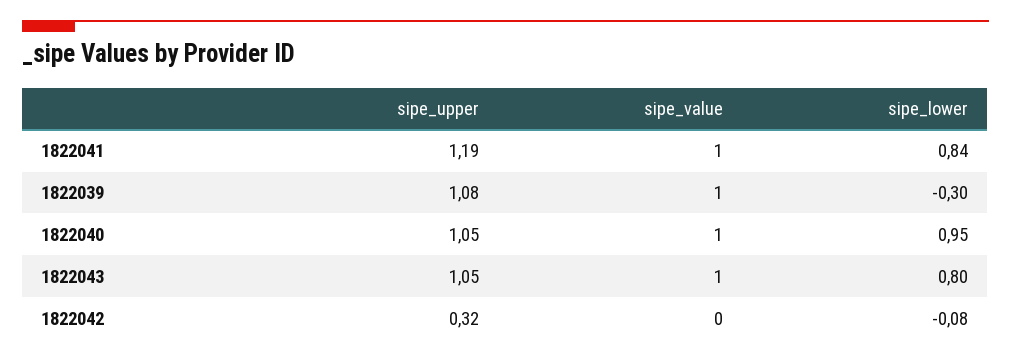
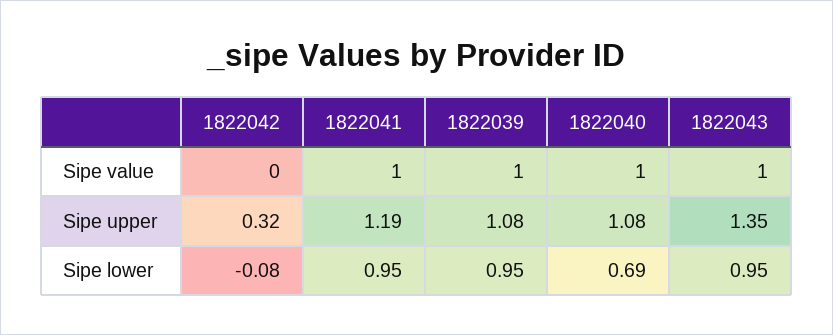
  {
    "sipe_upper": {
      "1822041": 1.19,
      "1822039": 1.08,
-     "1822040": 1.05,
+     "1822040": 1.08,
-     "1822043": 1.05,
+     "1822043": 1.35,
      "1822042": 0.32
    },
    "sipe_value": {
      "1822041": 1,
      "1822039": 1,
      "1822040": 1,
      "1822043": 1,
      "1822042": 0
    },
    "sipe_lower": {
-     "1822041": 0.84,
+     "1822041": 0.95,
-     "1822039": -0.3,
+     "1822039": 0.95,
-     "1822040": 0.95,
+     "1822040": 0.69,
-     "1822043": 0.8,
+     "1822043": 0.95,
      "1822042": -0.08
    }
  }

